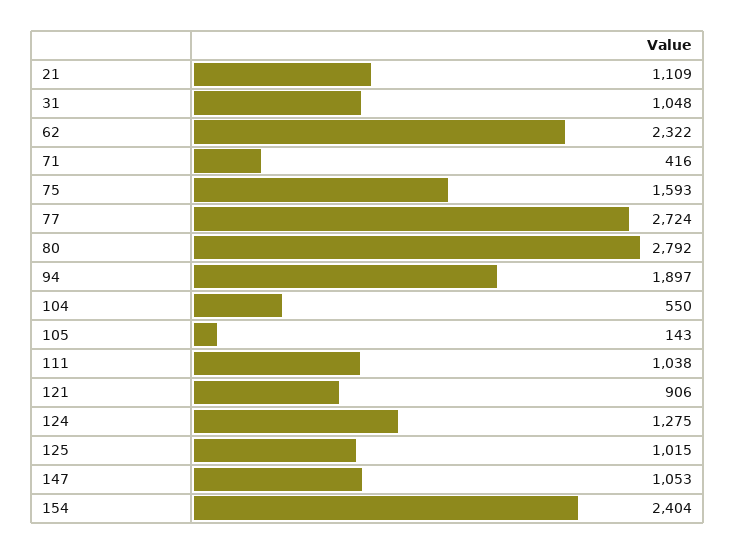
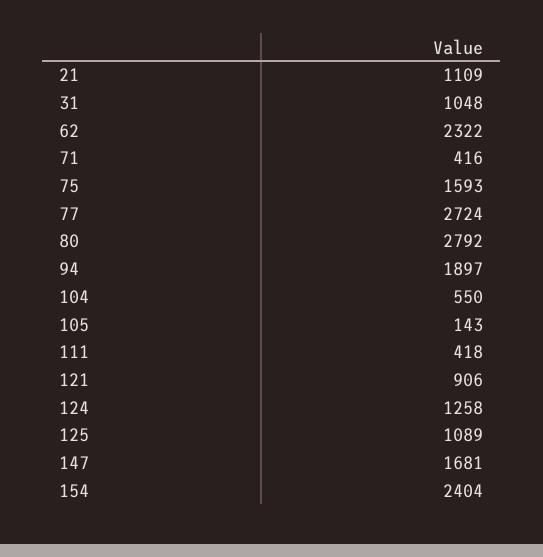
  {
    "21": 1109,
    "31": 1048,
    "62": 2322,
    "71": 416,
    "75": 1593,
    "77": 2724,
    "80": 2792,
    "94": 1897,
    "104": 550,
    "105": 143,
-   "111": 1038,
+   "111": 418,
    "121": 906,
-   "124": 1275,
+   "124": 1258,
-   "125": 1015,
+   "125": 1089,
-   "147": 1053,
+   "147": 1681,
    "154": 2404
  }

